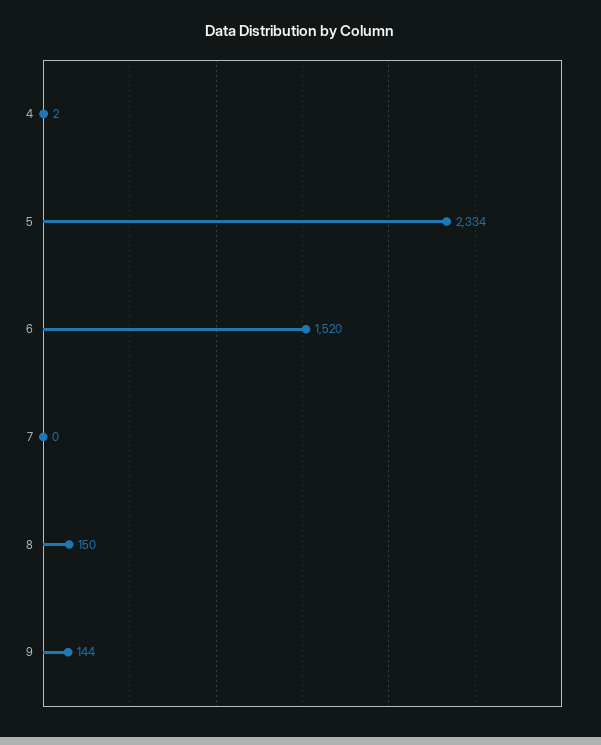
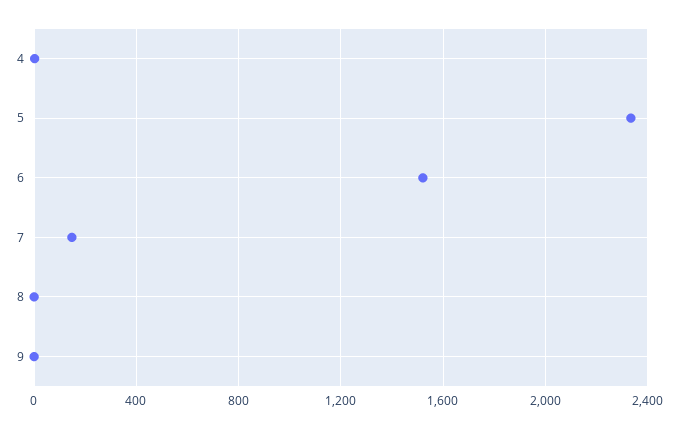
  {
    "4": 2,
    "5": 2334,
    "6": 1520,
-   "7": 0,
+   "7": 150,
-   "8": 150,
+   "8": 0,
-   "9": 144
+   "9": 0
  }

